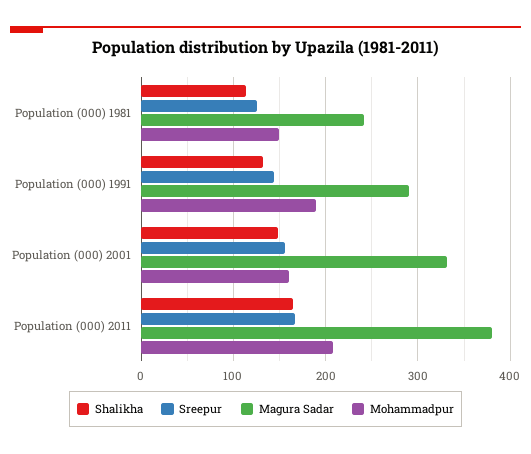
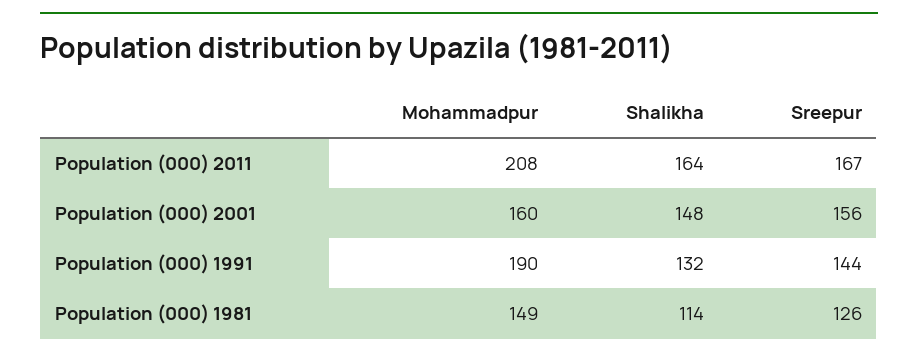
  {
    "Shalikha": {
      "Population (000) 1981": 114,
      "Population (000) 1991": 132,
      "Population (000) 2001": 148,
      "Population (000) 2011": 164
    },
    "Sreepur": {
      "Population (000) 1981": 126,
      "Population (000) 1991": 144,
      "Population (000) 2001": 156,
      "Population (000) 2011": 167
    },
-   "Magura Sadar": {
-     "Population (000) 1981": 240,
-     "Population (000) 1991": 290,
-     "Population (000) 2001": 330,
-     "Population (000) 2011": 380
-   },
    "Mohammadpur": {
      "Population (000) 1981": 149,
      "Population (000) 1991": 190,
      "Population (000) 2001": 160,
      "Population (000) 2011": 208
    }
  }

